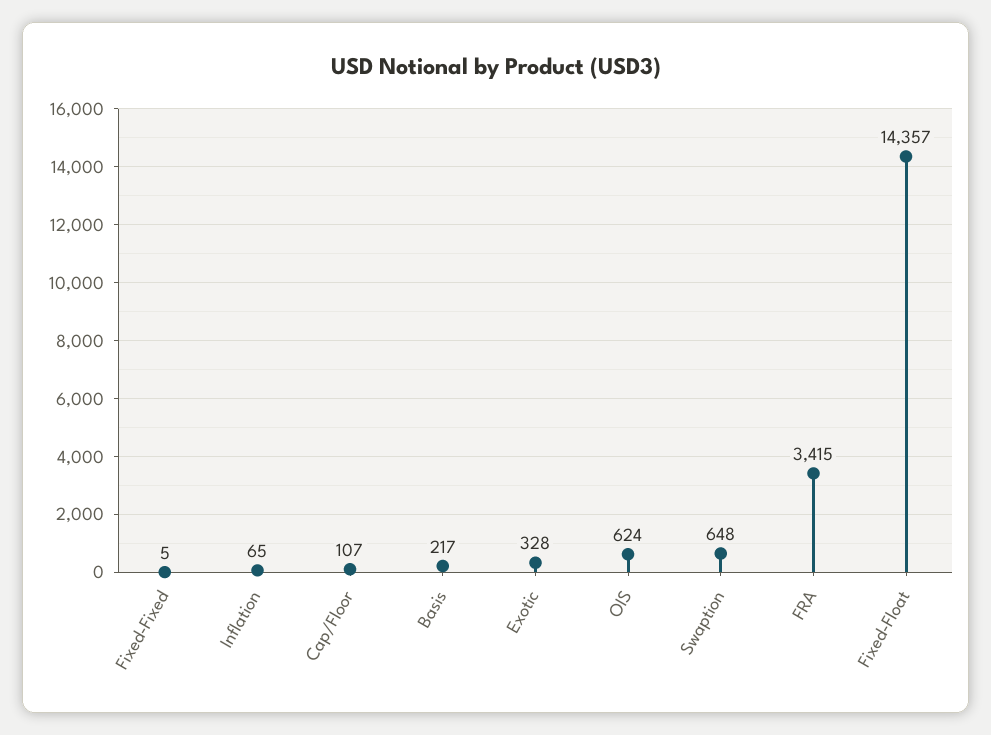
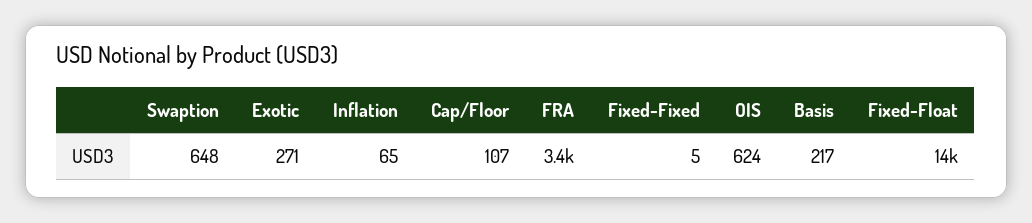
  {
    "Fixed-Fixed": 5,
    "Inflation": 65,
    "Cap/Floor": 107,
    "Basis": 217,
-   "Exotic": 328,
+   "Exotic": 271,
    "OIS": 624,
    "Swaption": 648,
    "FRA": 3415,
    "Fixed-Float": 14357
  }

